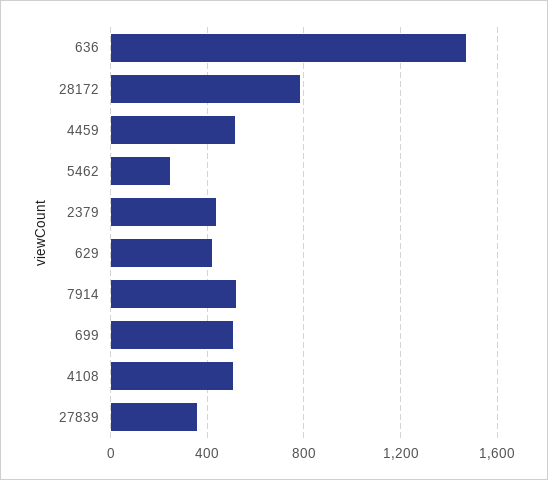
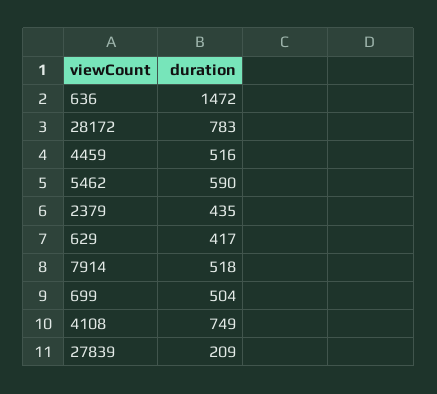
  {
    "636": 1472,
    "28172": 783,
    "4459": 516,
-   "5462": 250,
+   "5462": 590,
    "2379": 435,
    "629": 417,
    "7914": 518,
    "699": 504,
-   "4108": 500,
+   "4108": 749,
-   "27839": 350
+   "27839": 209
  }

